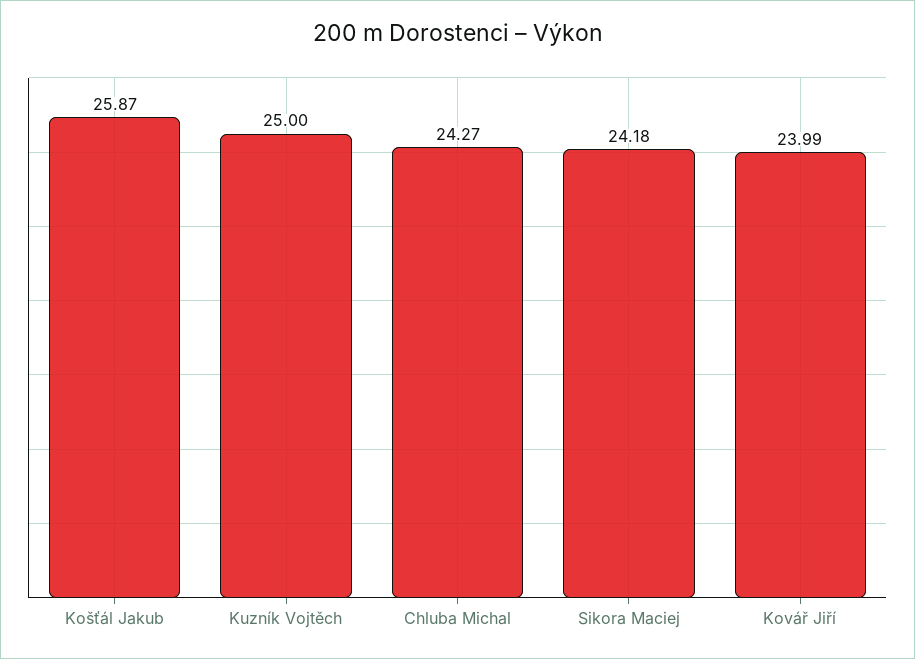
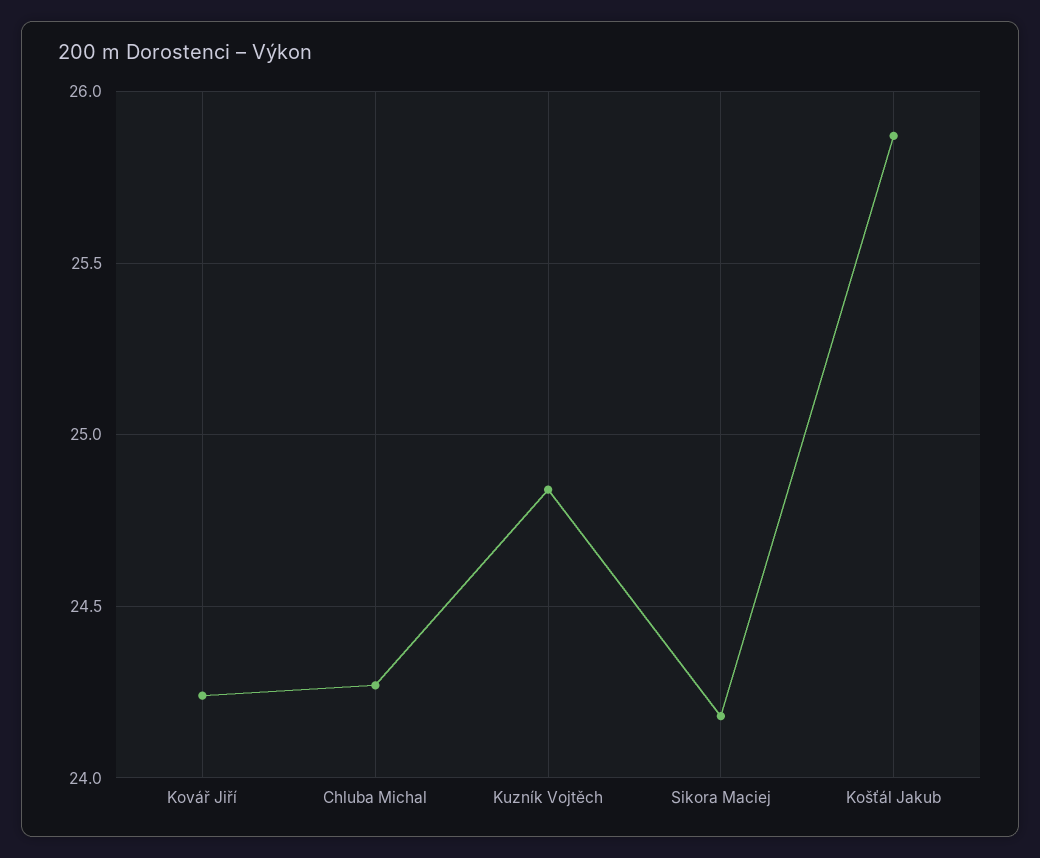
  {
    "Košťál Jakub": 25.87,
-   "Kuzník Vojtěch": 25,
+   "Kuzník Vojtěch": 24.85,
    "Chluba Michal": 24.27,
    "Sikora Maciej": 24.18,
-   "Kovář Jiří": 23.99
+   "Kovář Jiří": 24.25
  }

